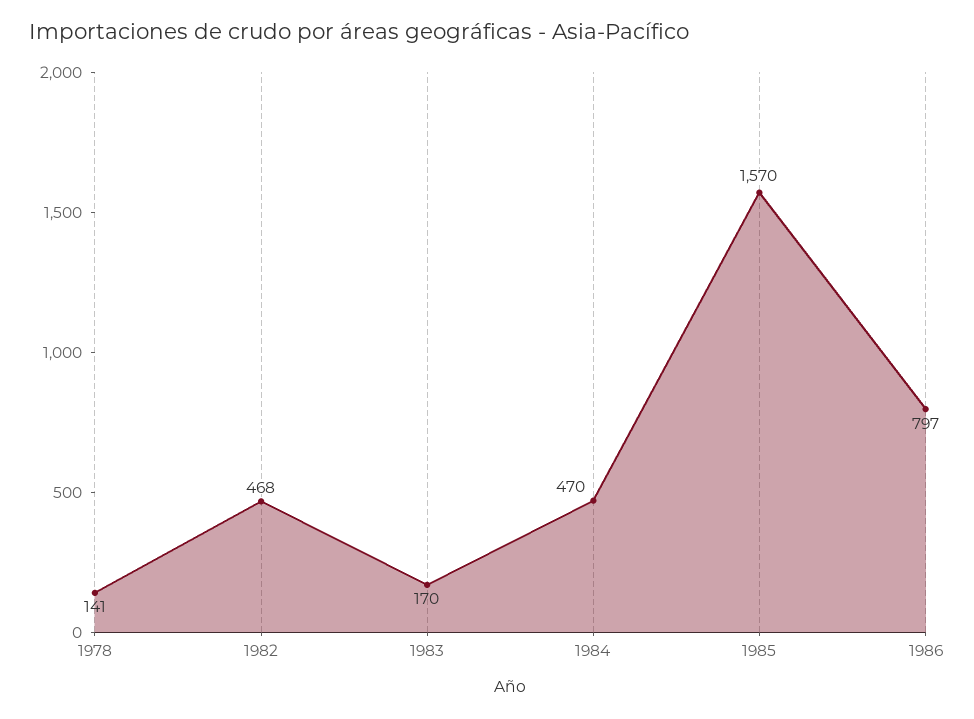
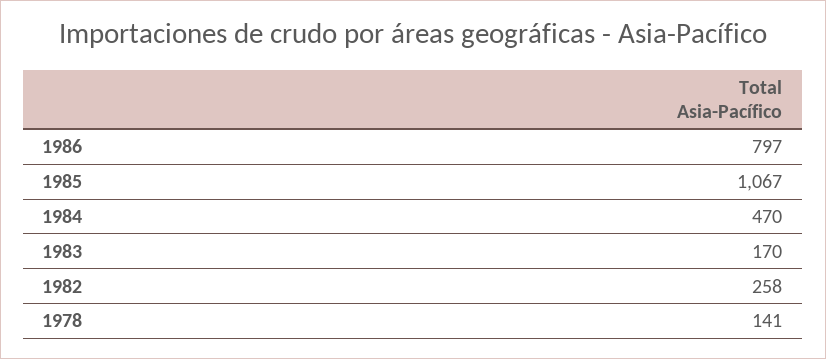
  {
    "1978": 141,
-   "1982": 468,
+   "1982": 258,
    "1983": 170,
    "1984": 470,
-   "1985": 1570,
+   "1985": 1067,
    "1986": 797
  }

